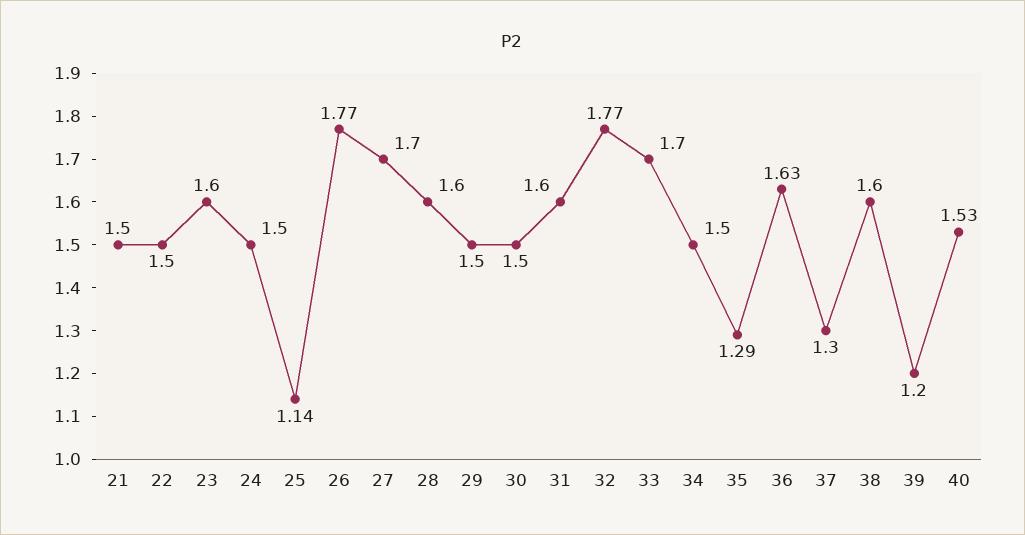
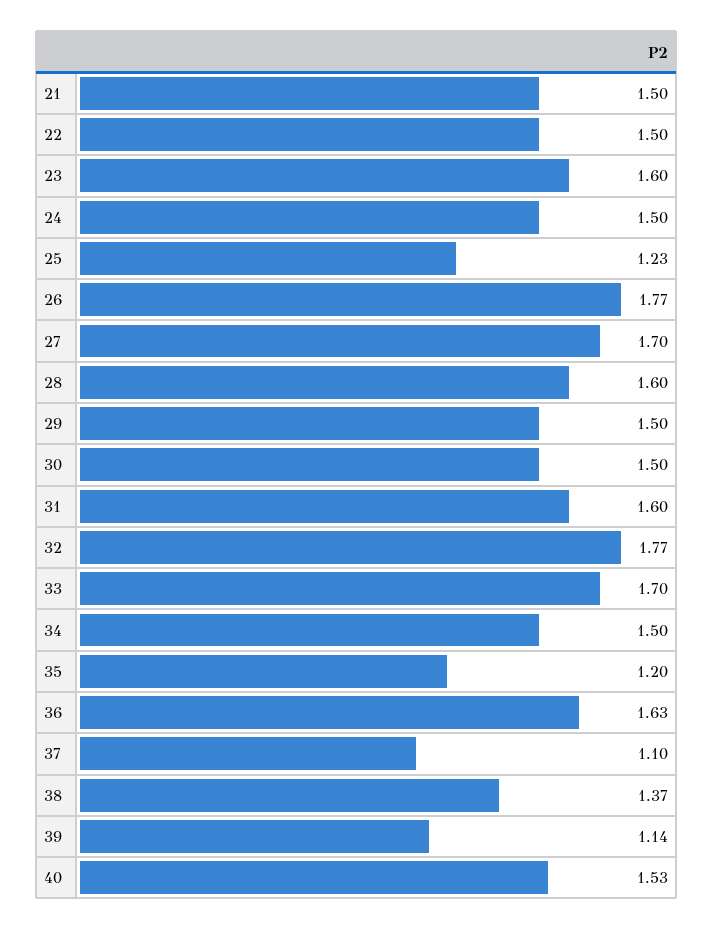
  {
    "21": 1.5,
    "22": 1.5,
    "23": 1.6,
    "24": 1.5,
-   "25": 1.14,
+   "25": 1.23,
    "26": 1.77,
    "27": 1.7,
    "28": 1.6,
    "29": 1.5,
    "30": 1.5,
    "31": 1.6,
    "32": 1.77,
    "33": 1.7,
    "34": 1.5,
-   "35": 1.29,
+   "35": 1.2,
    "36": 1.63,
-   "37": 1.3,
+   "37": 1.1,
-   "38": 1.6,
+   "38": 1.37,
-   "39": 1.2,
+   "39": 1.14,
    "40": 1.53
  }

